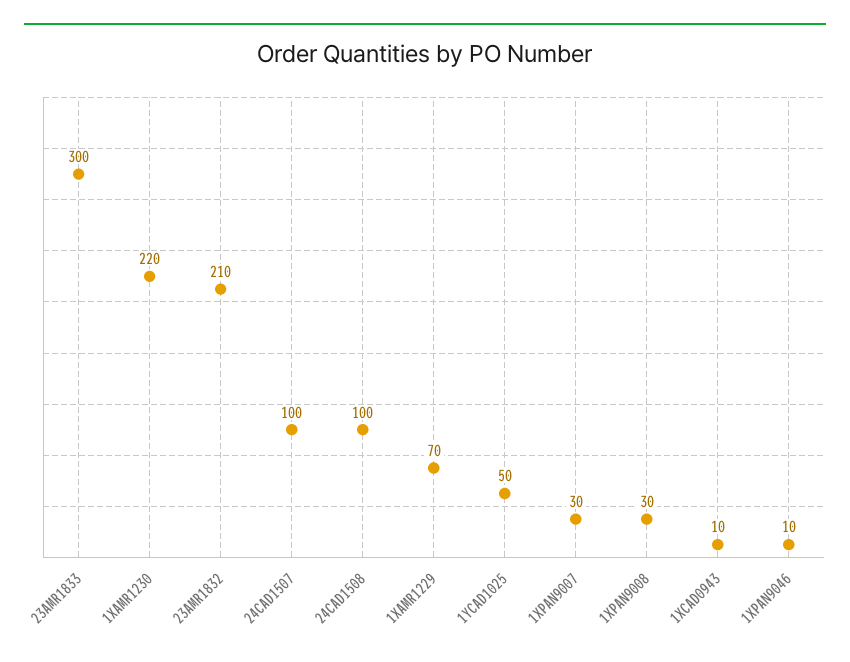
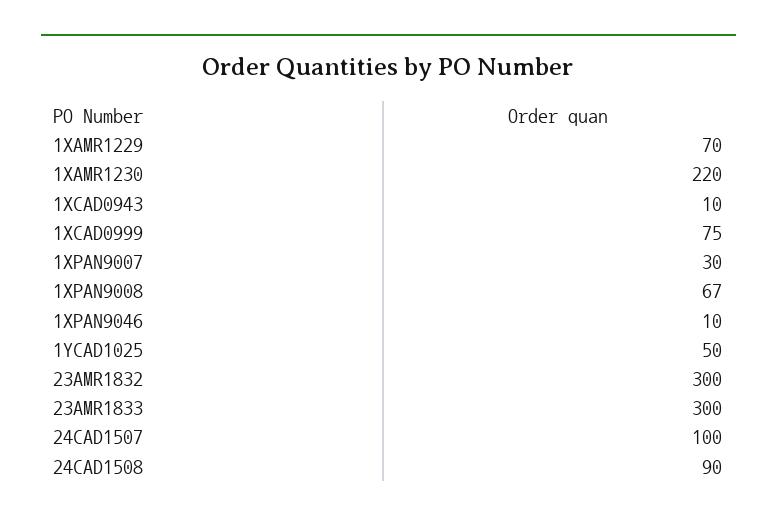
  {
    "23AMR1833": 300,
    "1XAMR1230": 220,
-   "23AMR1832": 210,
+   "23AMR1832": 300,
    "24CAD1507": 100,
-   "24CAD1508": 100,
+   "24CAD1508": 90,
    "1XAMR1229": 70,
    "1YCAD1025": 50,
    "1XPAN9007": 30,
-   "1XPAN9008": 30,
+   "1XPAN9008": 67,
    "1XCAD0943": 10,
-   "1XPAN9046": 10
+   "1XPAN9046": 10,
+   "1XCAD0999": 75
  }

